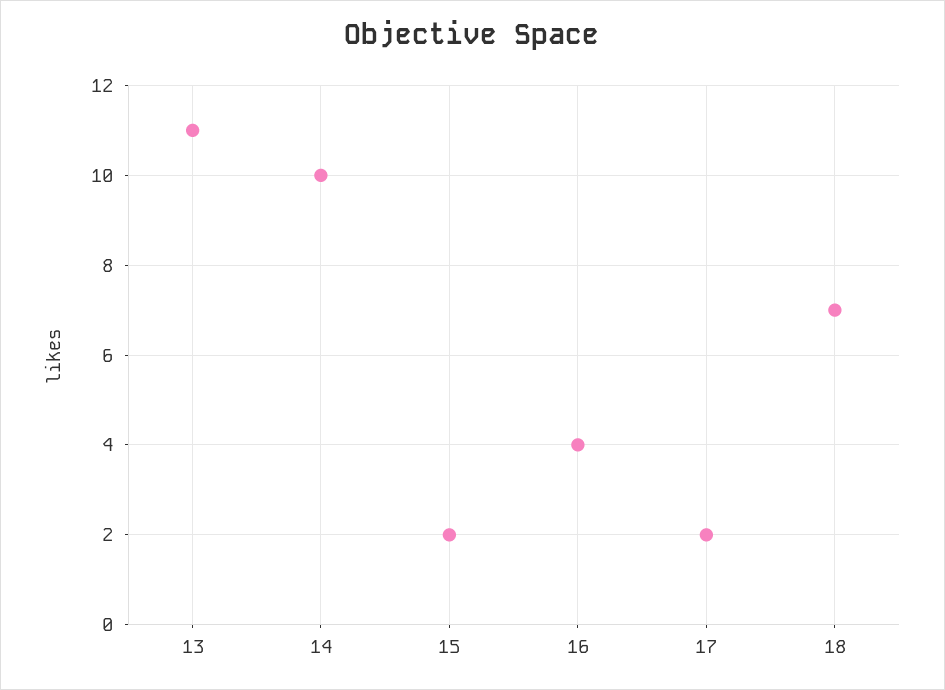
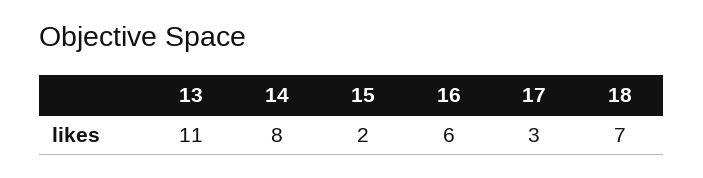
  {
    "13": 11,
-   "14": 10,
+   "14": 8,
    "15": 2,
-   "16": 4,
+   "16": 6,
-   "17": 2,
+   "17": 3,
    "18": 7
  }

